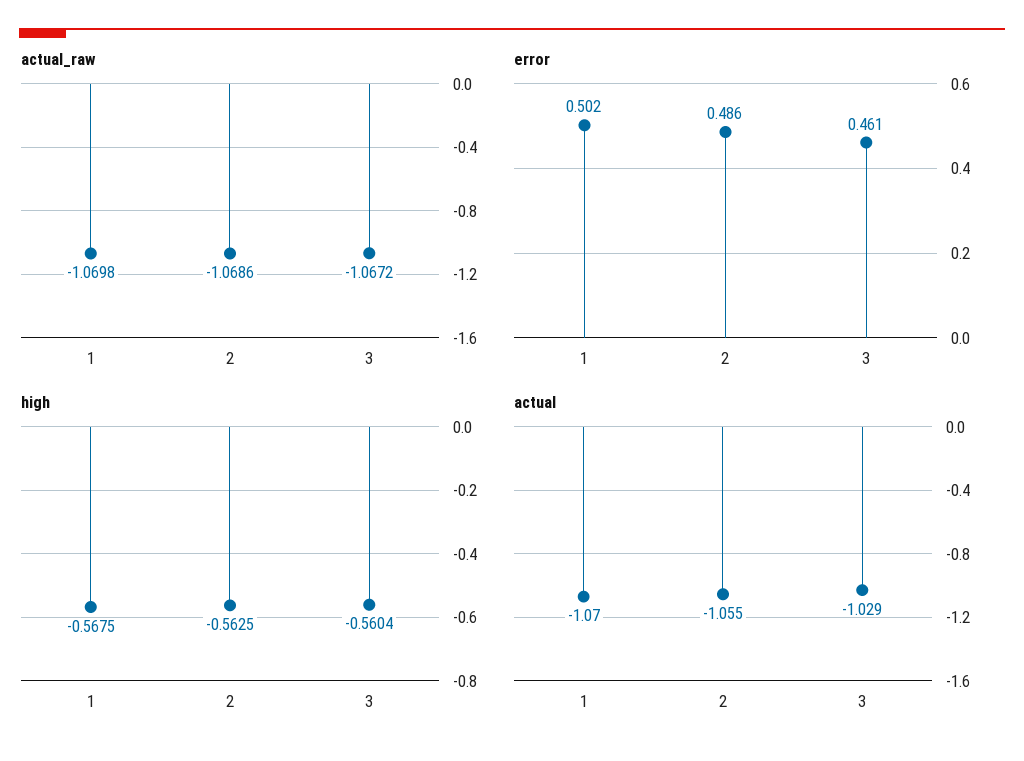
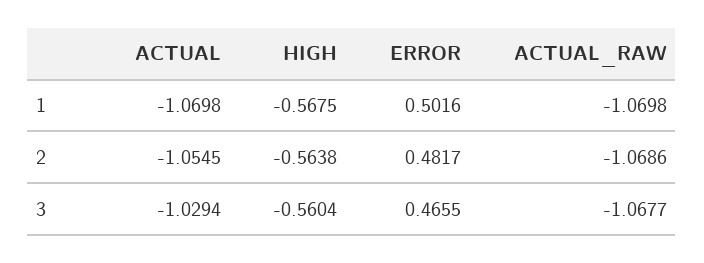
  {
    "actual_raw": {
      "1": -1.0698,
      "2": -1.0686,
-     "3": -1.0672
+     "3": -1.0677
    },
    "error": {
      "1": 0.5016,
-     "2": 0.486,
+     "2": 0.4817,
-     "3": 0.461
+     "3": 0.4655
    },
    "high": {
      "1": -0.5675,
-     "2": -0.5625,
+     "2": -0.5638,
      "3": -0.5604
    },
    "actual": {
      "1": -1.0698,
      "2": -1.0545,
      "3": -1.0294
    }
  }

